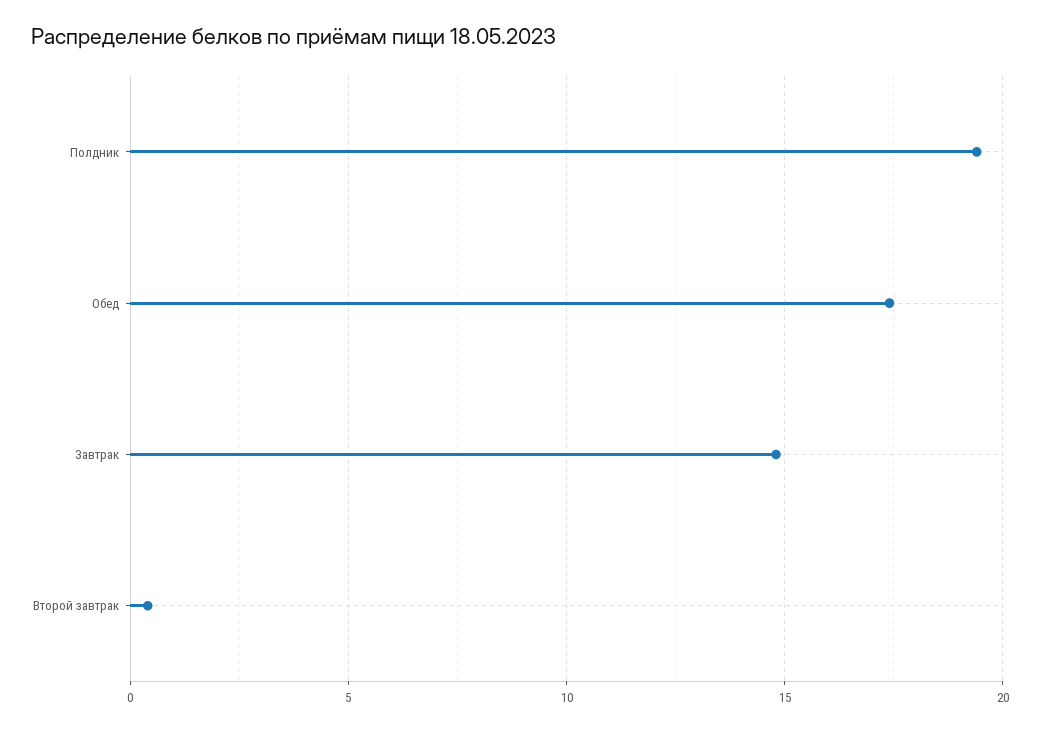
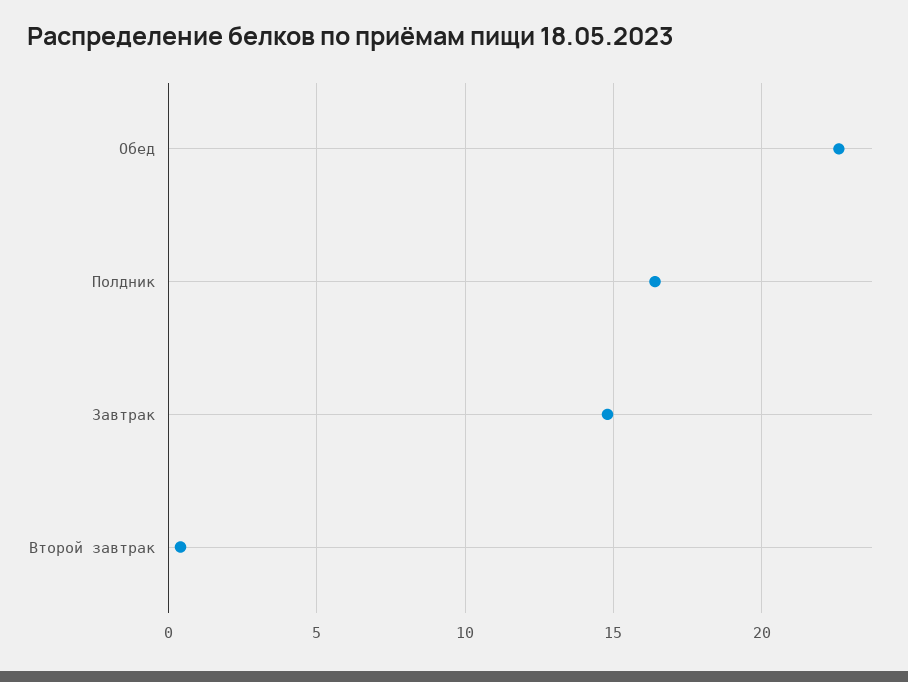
  {
-   "Полдник": 19.5,
+   "Полдник": 16.5,
-   "Обед": 17.5,
+   "Обед": 22.5,
    "Завтрак": 15,
    "Второй завтрак": 0.5
  }

